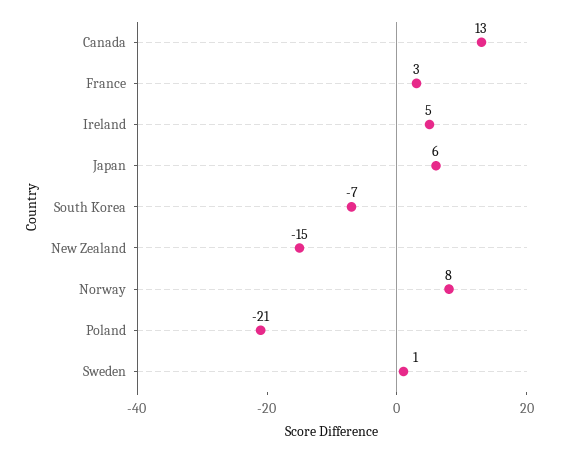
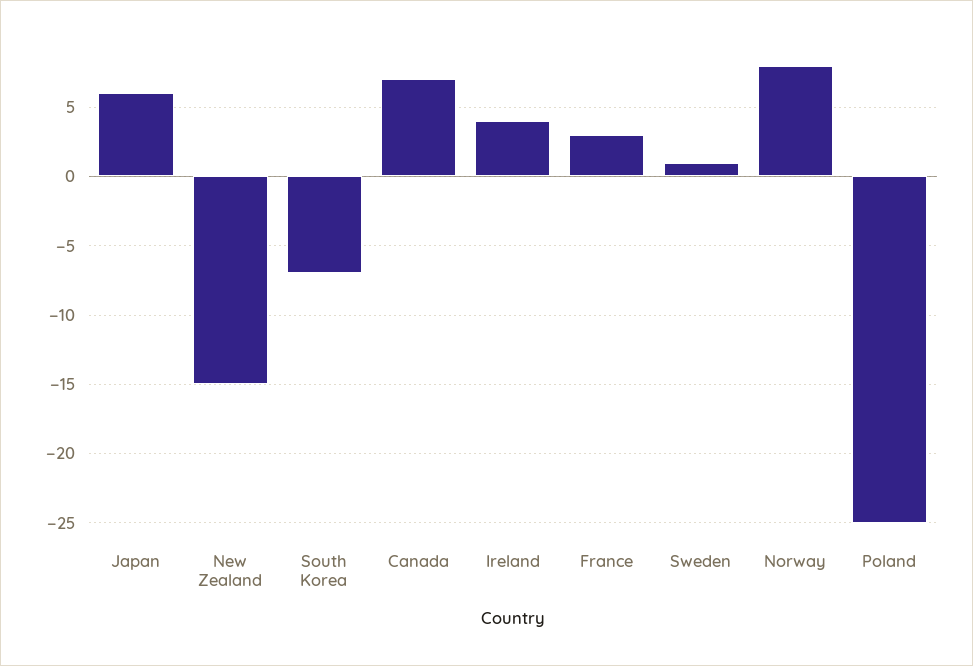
  {
-   "Canada": 13,
+   "Canada": 7,
    "France": 3,
-   "Ireland": 5,
+   "Ireland": 4,
    "Japan": 6,
    "South Korea": -7,
    "New Zealand": -15,
    "Norway": 8,
-   "Poland": -21,
+   "Poland": -25,
    "Sweden": 1
  }

